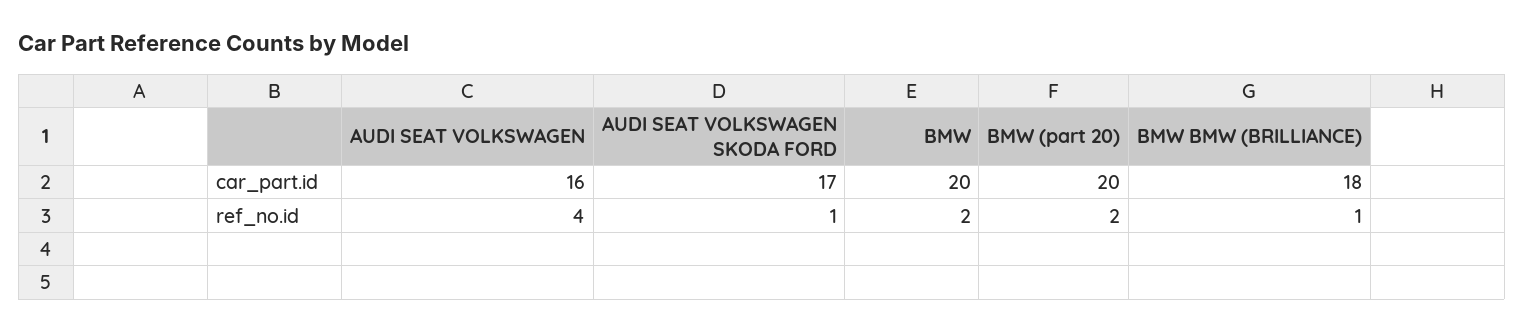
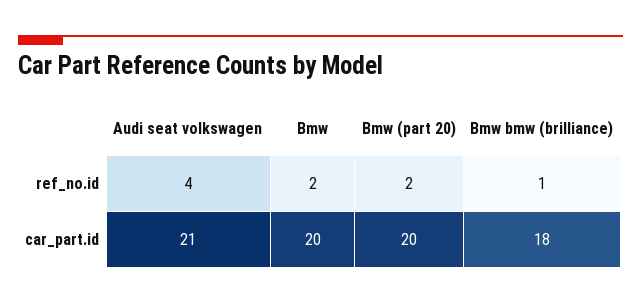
  {
    "AUDI SEAT VOLKSWAGEN": {
-     "car_part.id": 16,
+     "car_part.id": 21,
      "ref_no.id": 4
    },
-   "AUDI SEAT VOLKSWAGEN SKODA FORD": {
-     "car_part.id": 17,
-     "ref_no.id": 1
-   },
    "BMW": {
      "car_part.id": 20,
      "ref_no.id": 2
    },
    "BMW (part 20)": {
      "car_part.id": 20,
      "ref_no.id": 2
    },
    "BMW BMW (BRILLIANCE)": {
      "car_part.id": 18,
      "ref_no.id": 1
    }
  }

